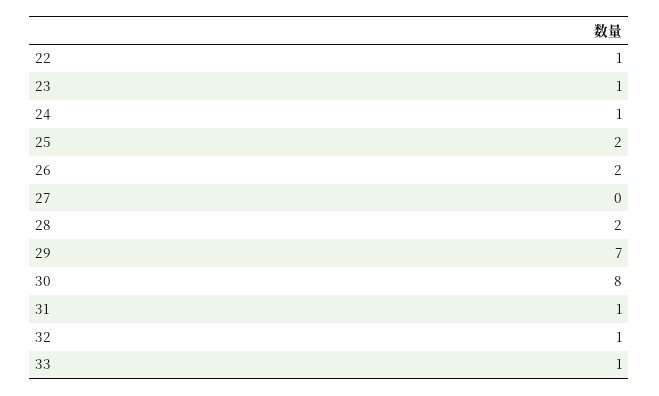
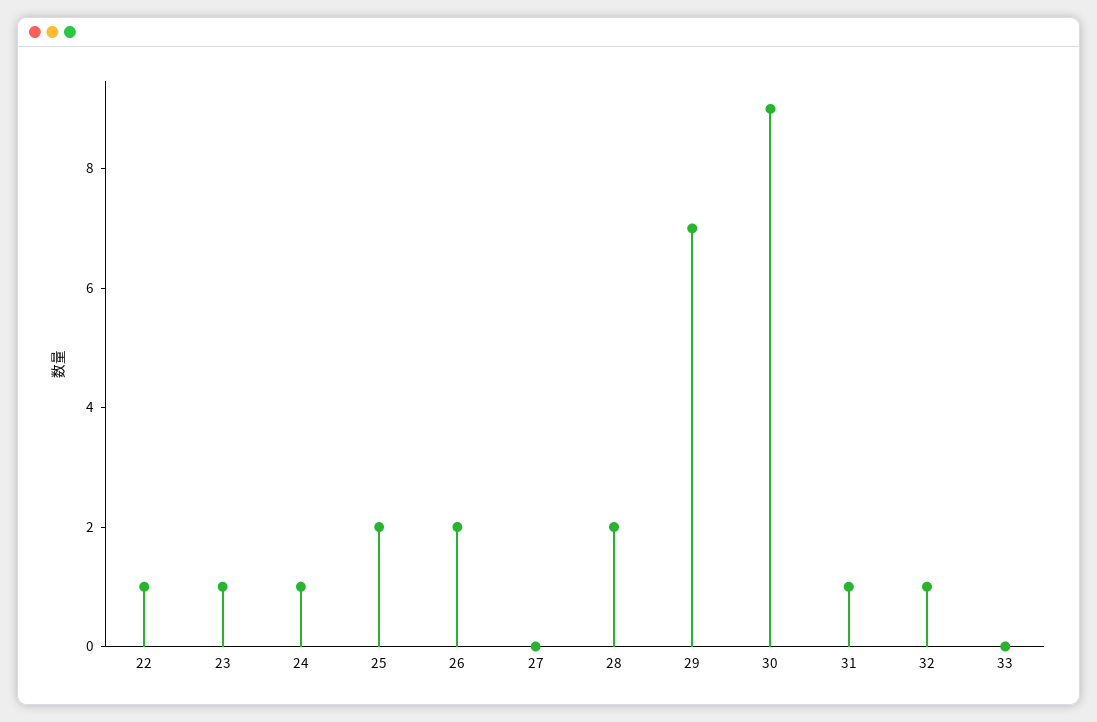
  {
    "22": 1,
    "23": 1,
    "24": 1,
    "25": 2,
    "26": 2,
    "27": 0,
    "28": 2,
    "29": 7,
-   "30": 8,
+   "30": 9,
    "31": 1,
    "32": 1,
-   "33": 1
+   "33": 0
  }

